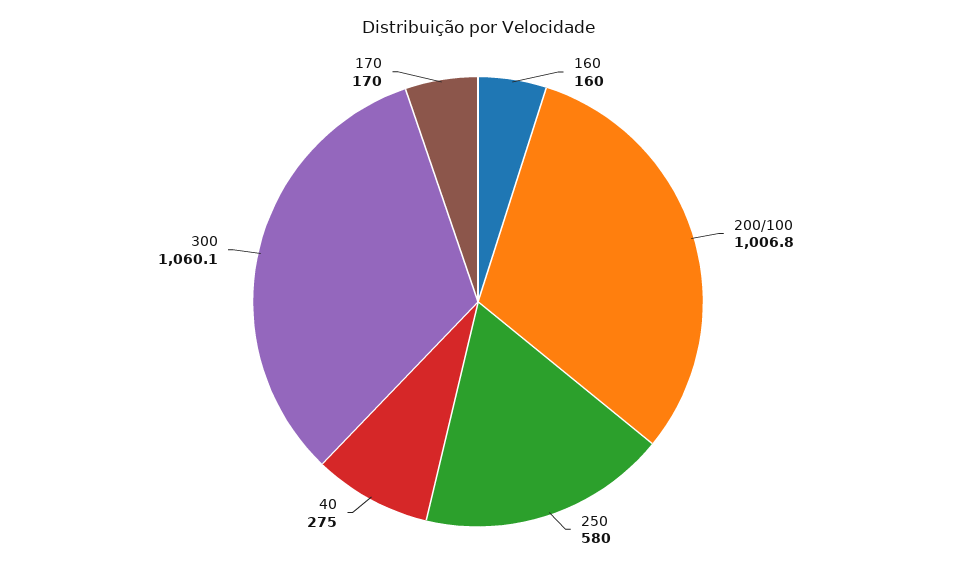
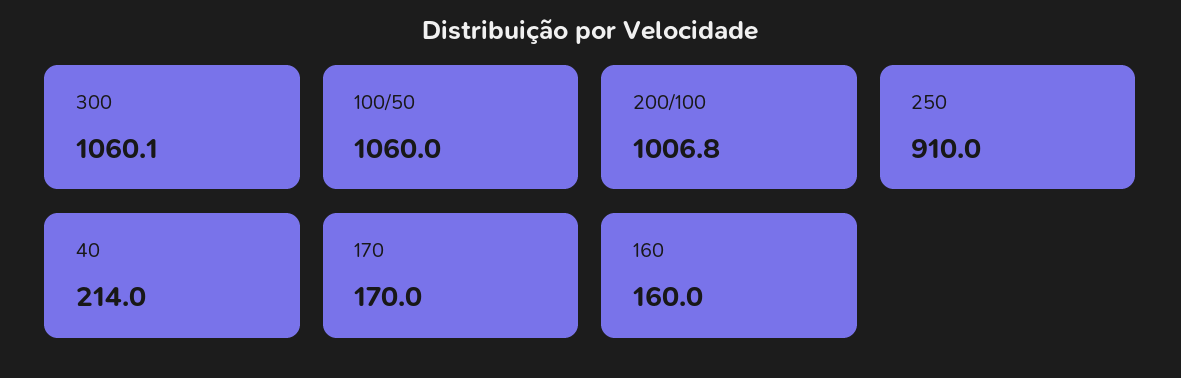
  {
    "160": 160,
    "200/100": 1006.8,
-   "250": 580,
+   "250": 910,
-   "40": 275,
+   "40": 214,
    "300": 1060.1,
-   "170": 170
+   "170": 170,
+   "100/50": 1060
  }

